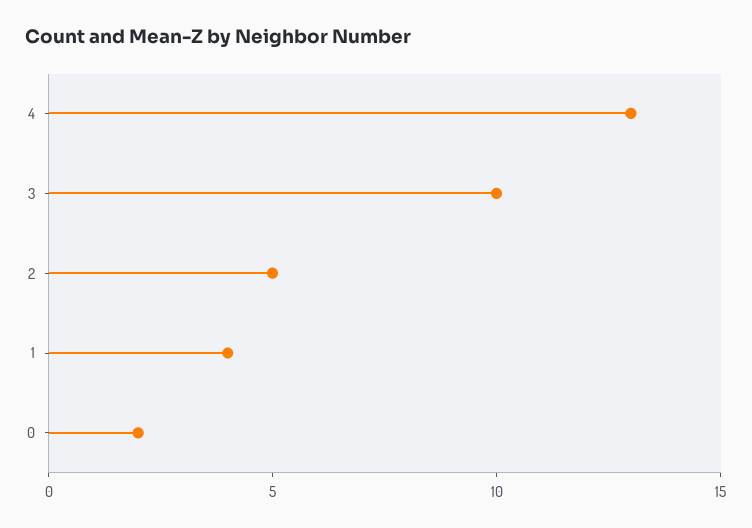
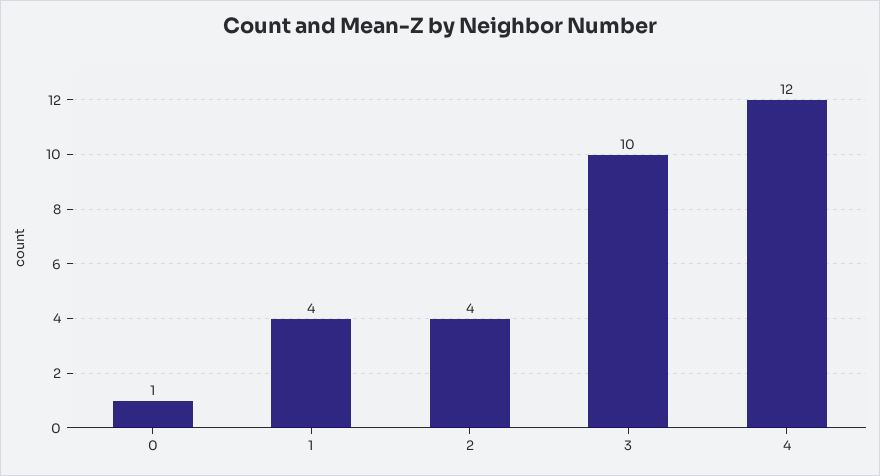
  {
-   "4": 13,
+   "4": 12,
    "3": 10,
-   "2": 5,
+   "2": 4,
    "1": 4,
-   "0": 2
+   "0": 1
  }

